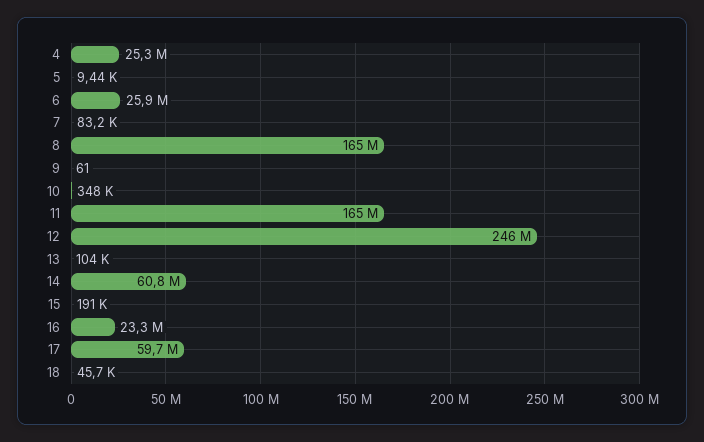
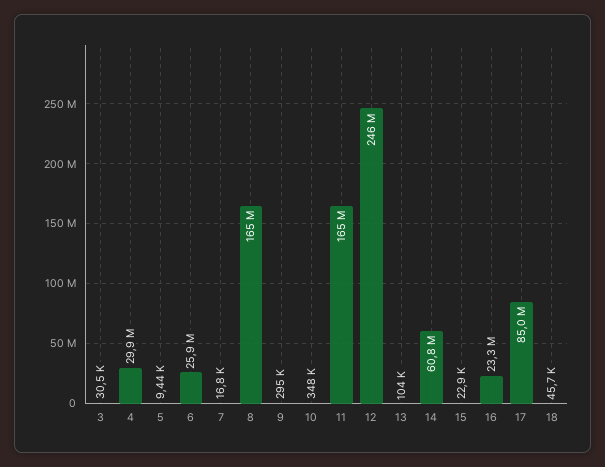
  {
-   "4": 25300000,
+   "4": 29900000,
    "5": 9440,
    "6": 25900000,
-   "7": 83200,
+   "7": 16800,
    "8": 165000000,
-   "9": 61,
+   "9": 295000,
    "10": 348000,
    "11": 165000000,
    "12": 246000000,
    "13": 104000,
    "14": 60800000,
-   "15": 191000,
+   "15": 22900,
    "16": 23300000,
-   "17": 59700000,
+   "17": 85000000,
-   "18": 45700
+   "18": 45700,
+   "3": 30500
  }

